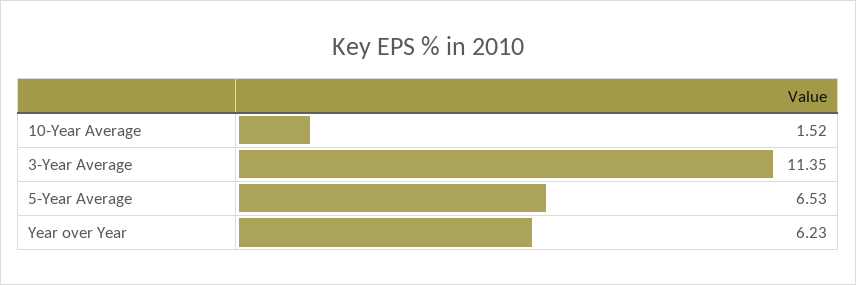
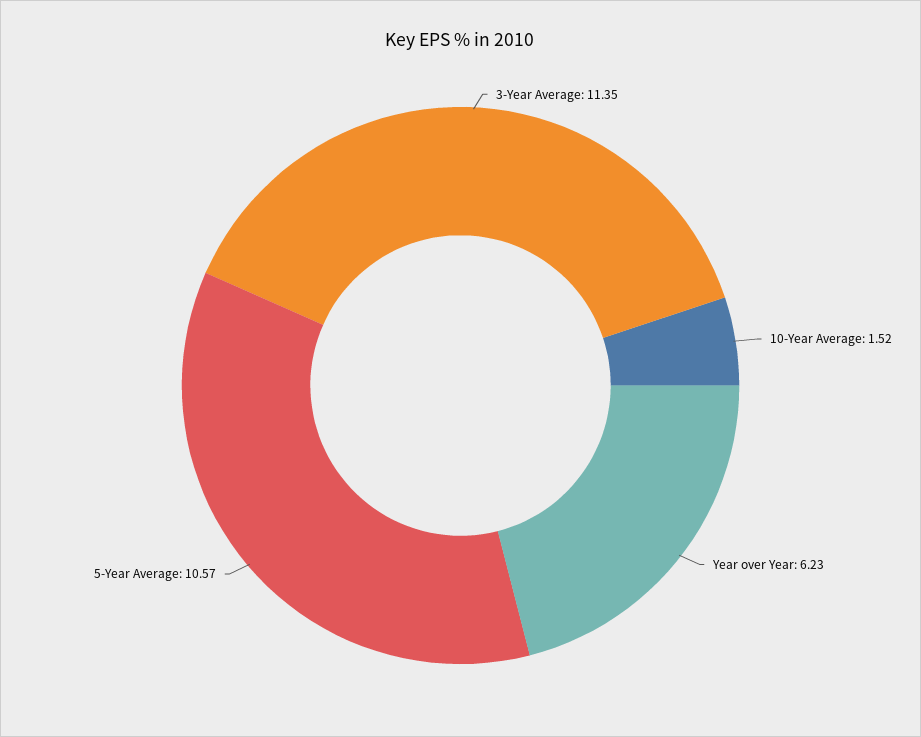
  {
    "10-Year Average": 1.52,
    "3-Year Average": 11.35,
-   "5-Year Average": 6.53,
+   "5-Year Average": 10.57,
    "Year over Year": 6.23
  }

